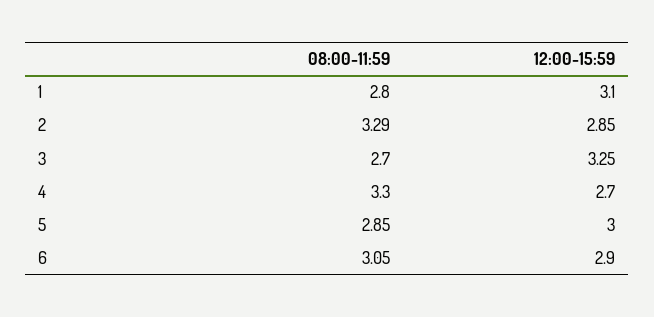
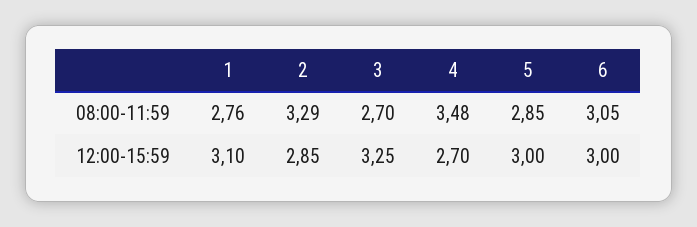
  {
    "08:00-11:59": {
-     "1": 2.8,
+     "1": 2.76,
      "2": 3.29,
      "3": 2.7,
-     "4": 3.3,
+     "4": 3.48,
      "5": 2.85,
      "6": 3.05
    },
    "12:00-15:59": {
      "1": 3.1,
      "2": 2.85,
      "3": 3.25,
      "4": 2.7,
      "5": 3,
-     "6": 2.9
+     "6": 3
    }
  }

